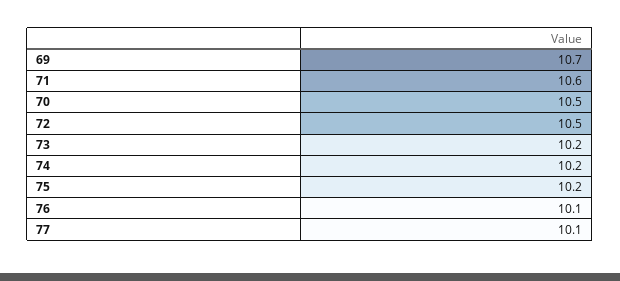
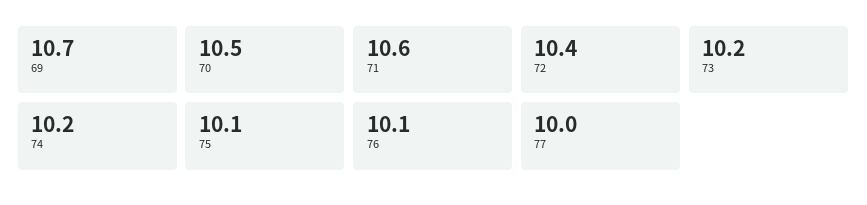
  {
    "69": 10.7,
    "71": 10.6,
    "70": 10.5,
-   "72": 10.5,
+   "72": 10.4,
    "73": 10.2,
    "74": 10.2,
-   "75": 10.2,
+   "75": 10.1,
    "76": 10.1,
-   "77": 10.1
+   "77": 10
  }

